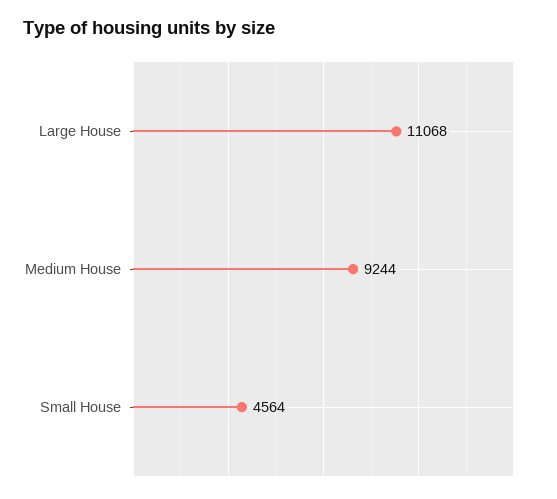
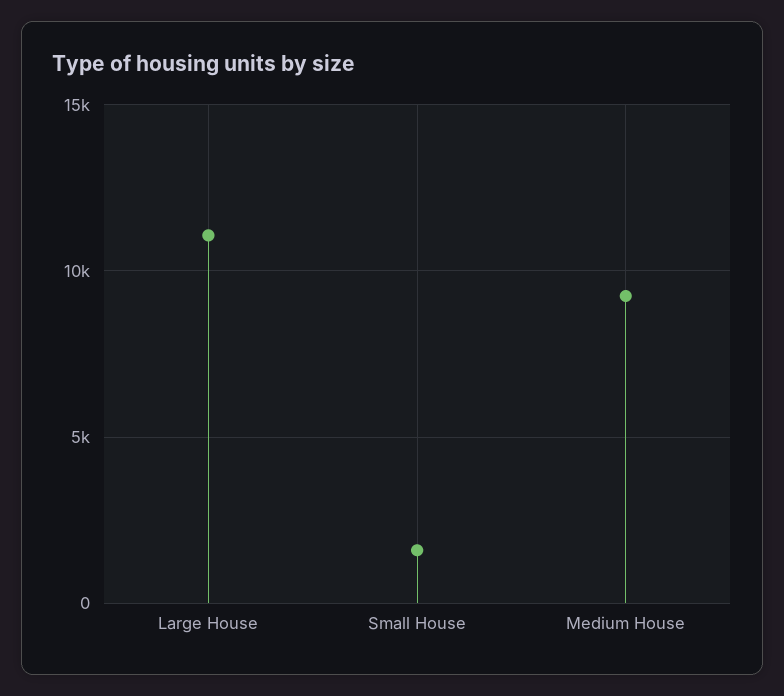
  {
    "Large House": 11068,
    "Medium House": 9244,
-   "Small House": 4564
+   "Small House": 1500
  }

